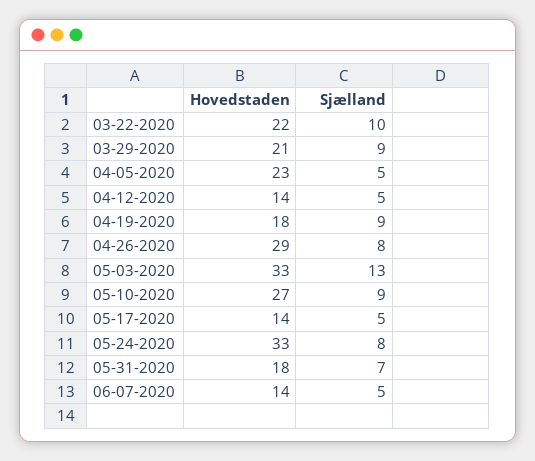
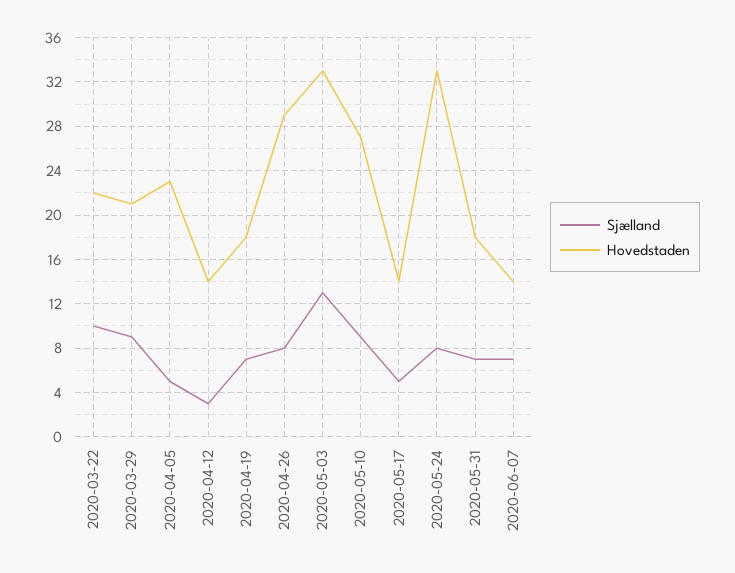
  {
    "Hovedstaden": {
      "03-22-2020": 22,
      "03-29-2020": 21,
      "04-05-2020": 23,
      "04-12-2020": 14,
      "04-19-2020": 18,
      "04-26-2020": 29,
      "05-03-2020": 33,
      "05-10-2020": 27,
      "05-17-2020": 14,
      "05-24-2020": 33,
      "05-31-2020": 18,
      "06-07-2020": 14
    },
    "Sjælland": {
      "03-22-2020": 10,
      "03-29-2020": 9,
      "04-05-2020": 5,
-     "04-12-2020": 5,
+     "04-12-2020": 3,
-     "04-19-2020": 9,
+     "04-19-2020": 7,
      "04-26-2020": 8,
      "05-03-2020": 13,
      "05-10-2020": 9,
      "05-17-2020": 5,
      "05-24-2020": 8,
      "05-31-2020": 7,
-     "06-07-2020": 5
+     "06-07-2020": 7
    }
  }

